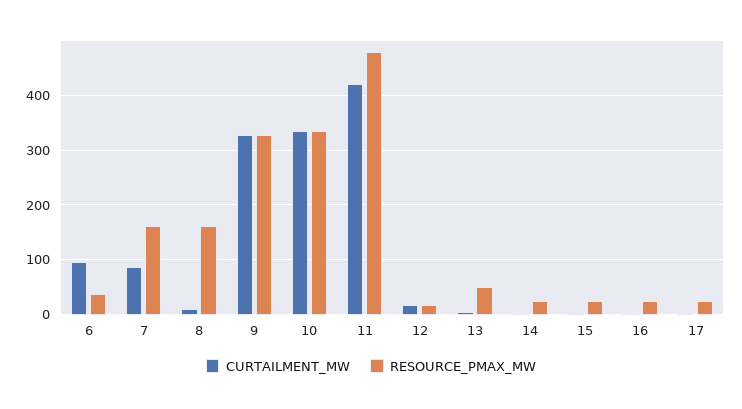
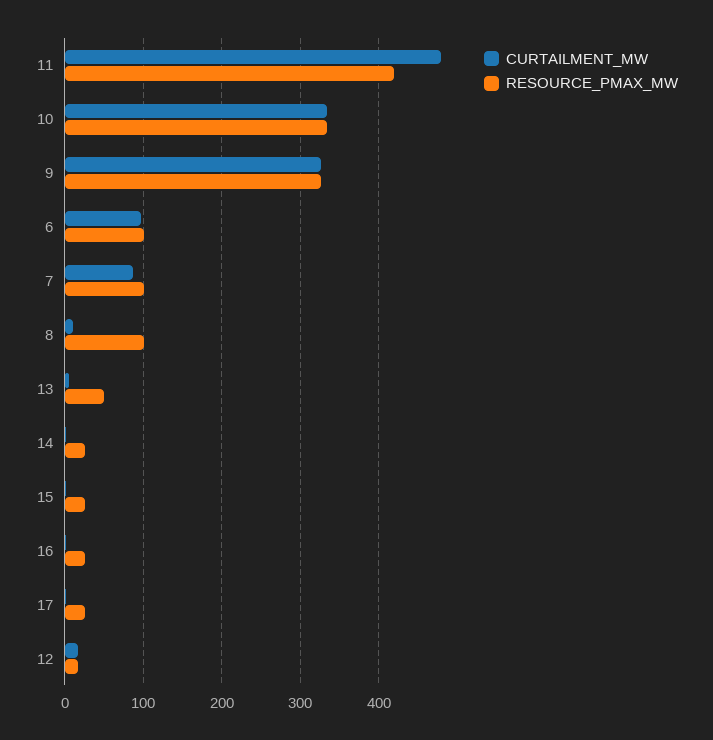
  {
    "CURTAILMENT_MW": {
      "6": 100,
      "7": 90,
      "8": 10,
      "9": 330,
      "10": 330,
-     "11": 420,
+     "11": 480,
      "12": 20,
      "13": 10,
      "14": 0,
      "15": 0,
      "16": 0,
      "17": 0
    },
    "RESOURCE_PMAX_MW": {
-     "6": 40,
+     "6": 100,
-     "7": 160,
+     "7": 100,
-     "8": 160,
+     "8": 100,
      "9": 330,
      "10": 330,
-     "11": 480,
+     "11": 420,
      "12": 20,
      "13": 50,
      "14": 30,
      "15": 30,
      "16": 30,
      "17": 30
    }
  }

